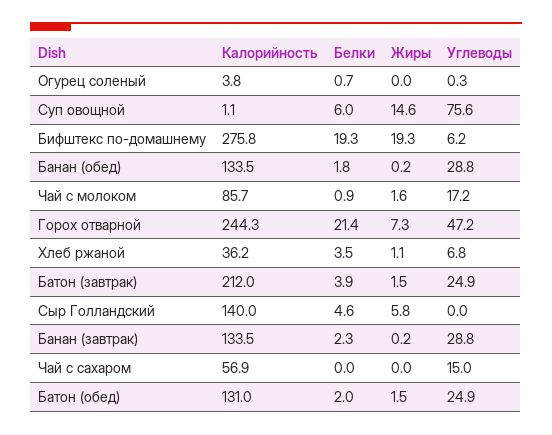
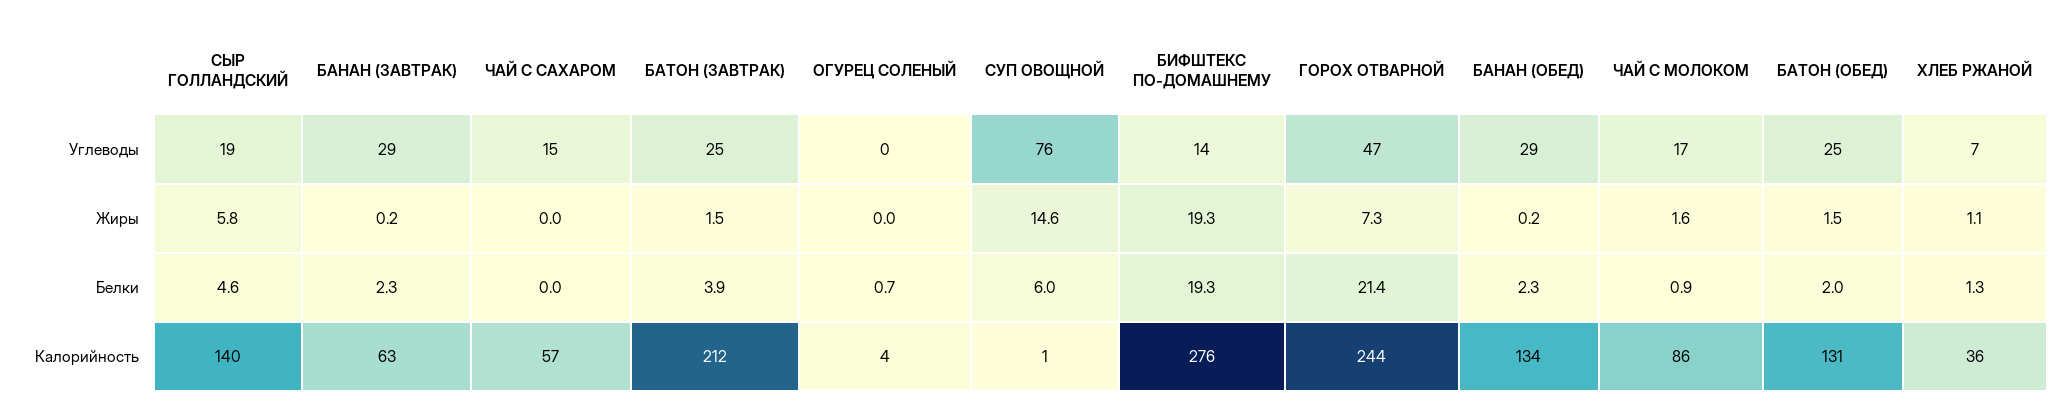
  {
    "Калорийность": {
      "Огурец соленый": 3.8,
      "Суп овощной": 1.1,
      "Бифштекс по-домашнему": 275.8,
      "Банан (обед)": 133.5,
      "Чай с молоком": 85.7,
      "Горох отварной": 244.3,
      "Хлеб ржаной": 36.2,
      "Батон (завтрак)": 212,
      "Сыр Голландский": 140,
-     "Банан (завтрак)": 133.5,
+     "Банан (завтрак)": 63,
      "Чай с сахаром": 56.9,
      "Батон (обед)": 131
    },
    "Белки": {
      "Огурец соленый": 0.7,
      "Суп овощной": 6,
      "Бифштекс по-домашнему": 19.3,
-     "Банан (обед)": 1.8,
+     "Банан (обед)": 2.3,
      "Чай с молоком": 0.9,
      "Горох отварной": 21.4,
-     "Хлеб ржаной": 3.5,
+     "Хлеб ржаной": 1.3,
      "Батон (завтрак)": 3.9,
      "Сыр Голландский": 4.6,
      "Банан (завтрак)": 2.3,
      "Чай с сахаром": 0,
      "Батон (обед)": 2
    },
    "Жиры": {
      "Огурец соленый": 0,
      "Суп овощной": 14.6,
      "Бифштекс по-домашнему": 19.3,
      "Банан (обед)": 0.2,
      "Чай с молоком": 1.6,
      "Горох отварной": 7.3,
      "Хлеб ржаной": 1.1,
      "Батон (завтрак)": 1.5,
      "Сыр Голландский": 5.8,
      "Банан (завтрак)": 0.2,
      "Чай с сахаром": 0,
      "Батон (обед)": 1.5
    },
    "Углеводы": {
      "Огурец соленый": 0.3,
      "Суп овощной": 75.6,
-     "Бифштекс по-домашнему": 6.2,
+     "Бифштекс по-домашнему": 14,
      "Банан (обед)": 28.8,
      "Чай с молоком": 17.2,
      "Горох отварной": 47.2,
      "Хлеб ржаной": 6.8,
      "Батон (завтрак)": 24.9,
-     "Сыр Голландский": 0,
+     "Сыр Голландский": 19,
      "Банан (завтрак)": 28.8,
      "Чай с сахаром": 15,
      "Батон (обед)": 24.9
    }
  }

